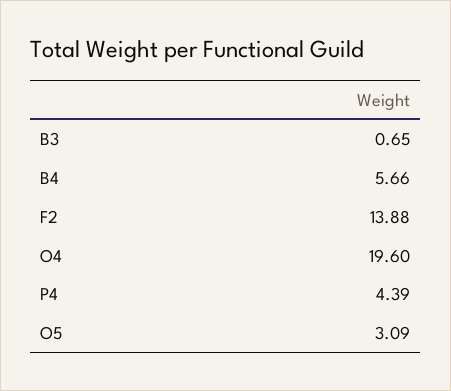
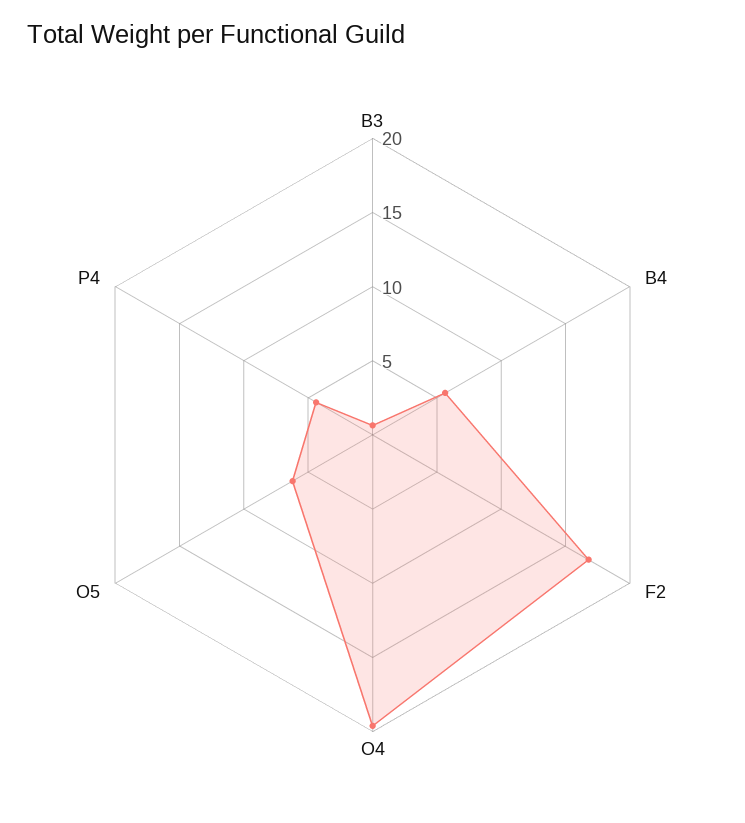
  {
    "B3": 0.65,
    "B4": 5.66,
-   "F2": 13.88,
+   "F2": 17,
    "O4": 19.6,
    "P4": 4.39,
-   "O5": 3.09
+   "O5": 6
  }

